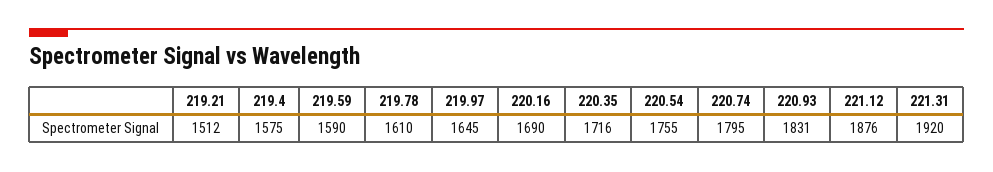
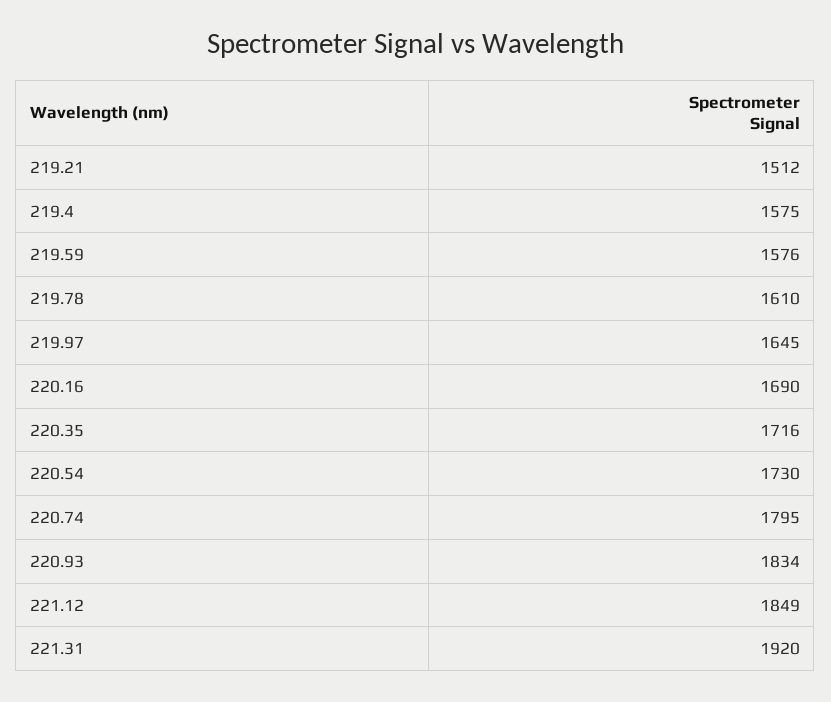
  {
    "219.21": 1512,
    "219.4": 1575,
-   "219.59": 1590,
+   "219.59": 1576,
    "219.78": 1610,
    "219.97": 1645,
    "220.16": 1690,
    "220.35": 1716,
-   "220.54": 1755,
+   "220.54": 1730,
    "220.74": 1795,
-   "220.93": 1831,
+   "220.93": 1834,
-   "221.12": 1876,
+   "221.12": 1849,
    "221.31": 1920
  }

